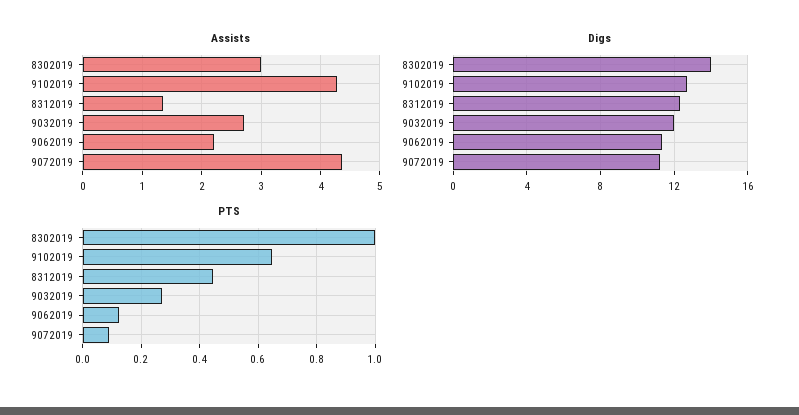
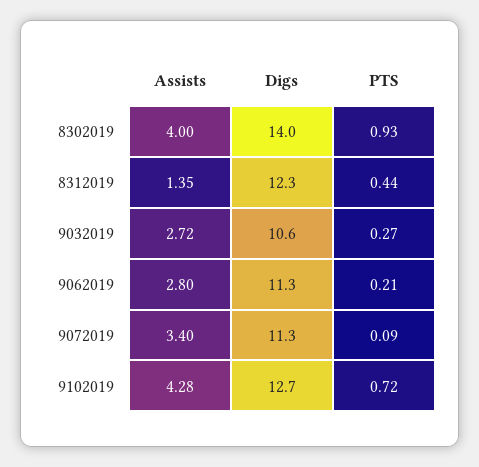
  {
    "Assists": {
-     "8302019": 3,
+     "8302019": 4,
      "9102019": 4.28,
      "8312019": 1.35,
      "9032019": 2.72,
-     "9062019": 2.2,
+     "9062019": 2.8,
-     "9072019": 4.4
+     "9072019": 3.4
    },
    "Digs": {
      "8302019": 14,
      "9102019": 12.7,
      "8312019": 12.3,
-     "9032019": 12,
+     "9032019": 10.6,
      "9062019": 11.3,
      "9072019": 11.3
    },
    "PTS": {
-     "8302019": 1,
+     "8302019": 0.93,
-     "9102019": 0.65,
+     "9102019": 0.72,
      "8312019": 0.44,
      "9032019": 0.27,
-     "9062019": 0.125,
+     "9062019": 0.21,
      "9072019": 0.09
    }
  }

